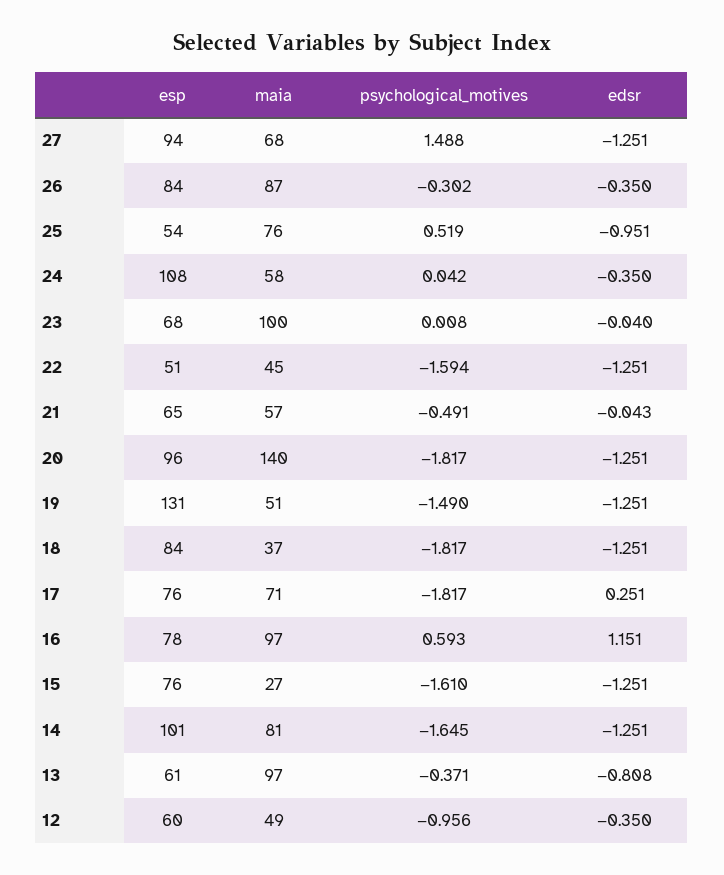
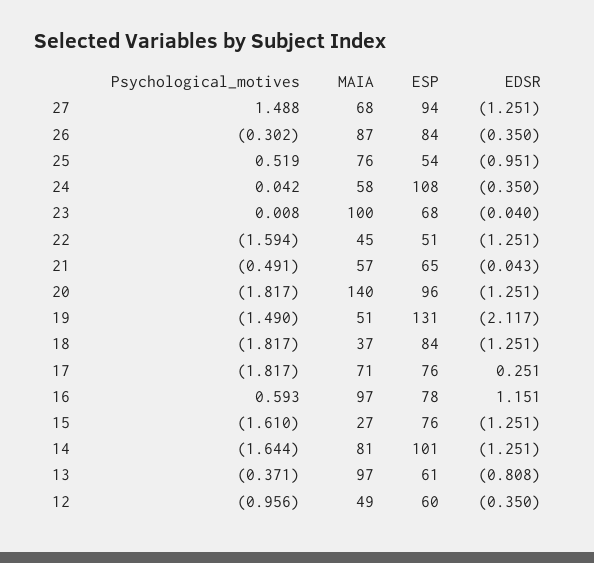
  {
    "esp": {
      "27": 94,
      "26": 84,
      "25": 54,
      "24": 108,
      "23": 68,
      "22": 51,
      "21": 65,
      "20": 96,
      "19": 131,
      "18": 84,
      "17": 76,
      "16": 78,
      "15": 76,
      "14": 101,
      "13": 61,
      "12": 60
    },
    "maia": {
      "27": 68,
      "26": 87,
      "25": 76,
      "24": 58,
      "23": 100,
      "22": 45,
      "21": 57,
      "20": 140,
      "19": 51,
      "18": 37,
      "17": 71,
      "16": 97,
      "15": 27,
      "14": 81,
      "13": 97,
      "12": 49
    },
    "psychological_motives": {
      "27": 1.488,
      "26": -0.302,
      "25": 0.519,
      "24": 0.042,
      "23": 0.008,
      "22": -1.594,
      "21": -0.491,
      "20": -1.817,
      "19": -1.49,
      "18": -1.817,
      "17": -1.817,
      "16": 0.593,
      "15": -1.61,
-     "14": -1.645,
+     "14": -1.644,
      "13": -0.371,
      "12": -0.956
    },
    "edsr": {
      "27": -1.251,
      "26": -0.35,
      "25": -0.951,
      "24": -0.35,
      "23": -0.04,
      "22": -1.251,
      "21": -0.043,
      "20": -1.251,
-     "19": -1.251,
+     "19": -2.117,
      "18": -1.251,
      "17": 0.251,
      "16": 1.151,
      "15": -1.251,
      "14": -1.251,
      "13": -0.808,
      "12": -0.35
    }
  }

